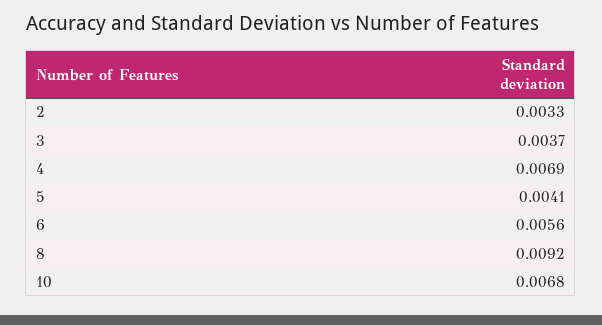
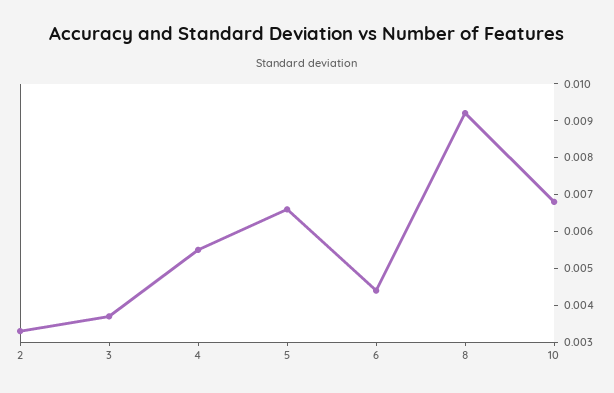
  {
    "2": 0.0033,
    "3": 0.0037,
-   "4": 0.0069,
+   "4": 0.0055,
-   "5": 0.0041,
+   "5": 0.0065,
-   "6": 0.0056,
+   "6": 0.0045,
    "8": 0.0092,
    "10": 0.0068
  }

